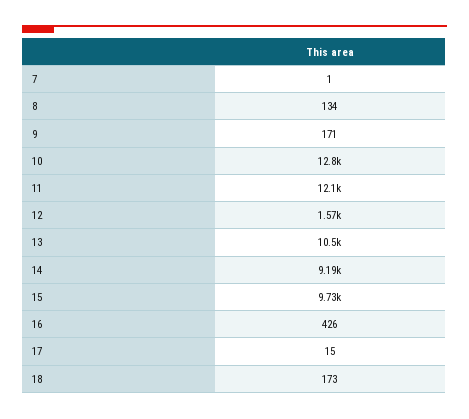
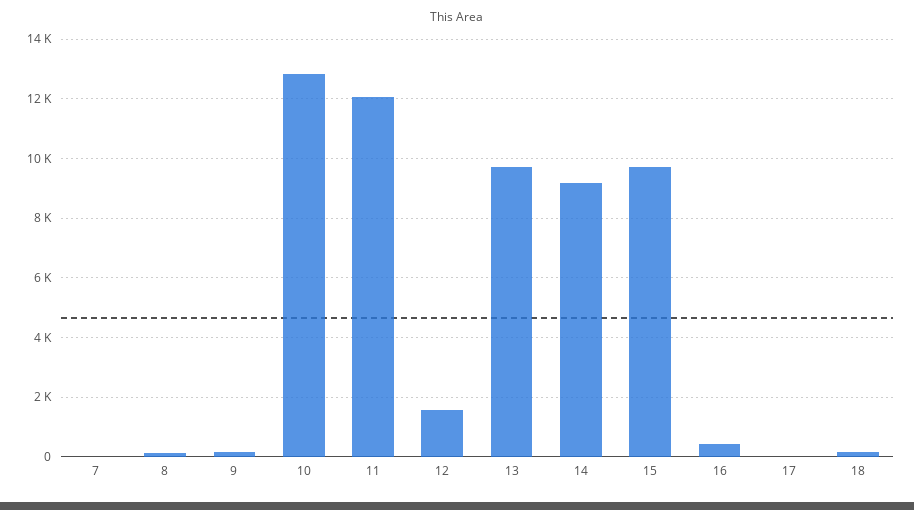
  {
    "7": 1,
    "8": 134,
    "9": 171,
    "10": 12800,
    "11": 12100,
    "12": 1570,
-   "13": 10500,
+   "13": 9750,
    "14": 9190,
    "15": 9730,
    "16": 426,
    "17": 15,
    "18": 173
  }

